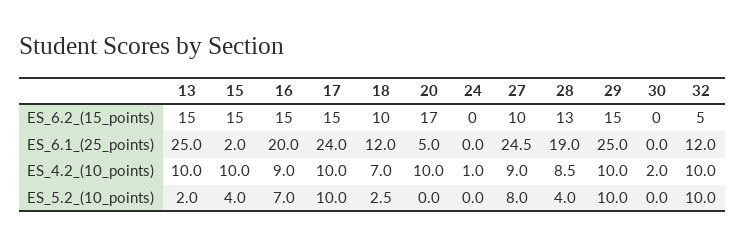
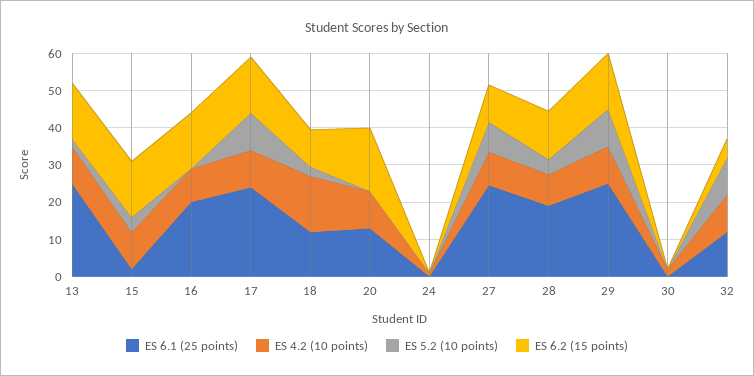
  {
    "ES_6.2_(15_points)": {
      "13": 15,
      "15": 15,
      "16": 15,
      "17": 15,
      "18": 10,
      "20": 17,
      "24": 0,
      "27": 10,
      "28": 13,
      "29": 15,
      "30": 0,
      "32": 5
    },
    "ES_6.1_(25_points)": {
      "13": 25,
      "15": 2,
      "16": 20,
      "17": 24,
      "18": 12,
-     "20": 5,
+     "20": 12.5,
      "24": 0,
      "27": 24.5,
      "28": 19,
      "29": 25,
      "30": 0,
      "32": 12
    },
    "ES_4.2_(10_points)": {
      "13": 10,
      "15": 10,
      "16": 9,
      "17": 10,
-     "18": 7,
+     "18": 15,
      "20": 10,
      "24": 1,
      "27": 9,
      "28": 8.5,
      "29": 10,
      "30": 2,
      "32": 10
    },
    "ES_5.2_(10_points)": {
      "13": 2,
      "15": 4,
-     "16": 7,
+     "16": 0,
      "17": 10,
      "18": 2.5,
      "20": 0,
      "24": 0,
      "27": 8,
      "28": 4,
      "29": 10,
      "30": 0,
      "32": 10
    }
  }

